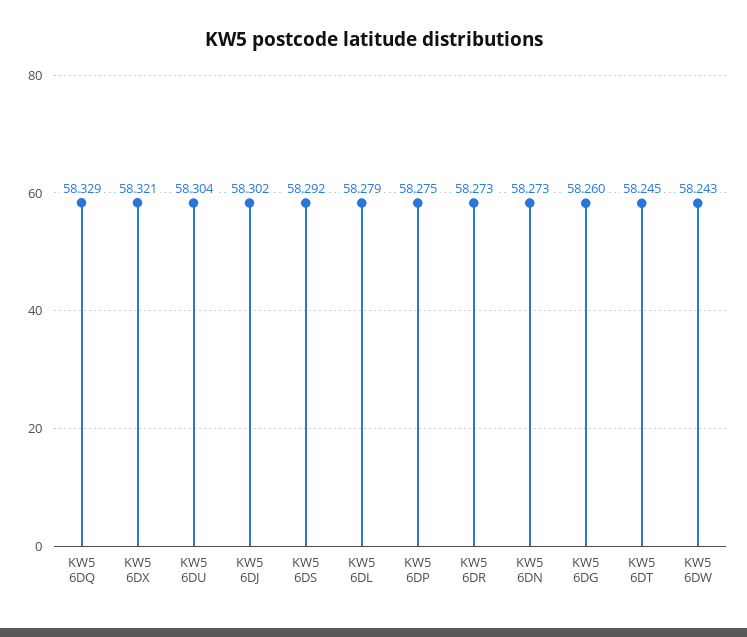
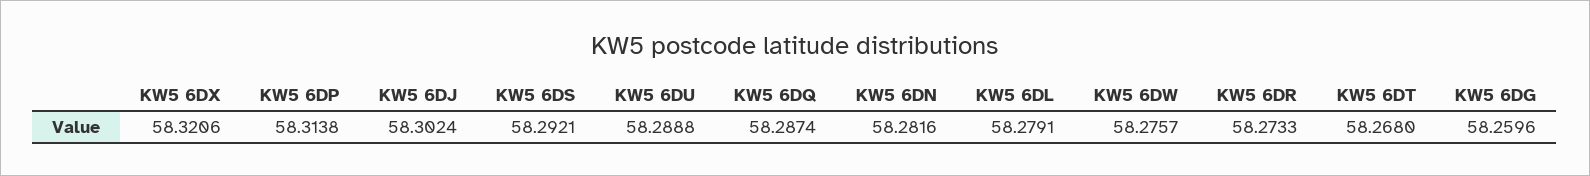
  {
-   "KW5 6DQ": 58.329,
+   "KW5 6DQ": 58.2874,
    "KW5 6DX": 58.3206,
-   "KW5 6DU": 58.304,
+   "KW5 6DU": 58.2888,
    "KW5 6DJ": 58.3024,
    "KW5 6DS": 58.2921,
    "KW5 6DL": 58.2791,
-   "KW5 6DP": 58.275,
+   "KW5 6DP": 58.3138,
    "KW5 6DR": 58.2733,
-   "KW5 6DN": 58.273,
+   "KW5 6DN": 58.2816,
    "KW5 6DG": 58.2596,
-   "KW5 6DT": 58.245,
+   "KW5 6DT": 58.268,
-   "KW5 6DW": 58.243
+   "KW5 6DW": 58.2757
  }

